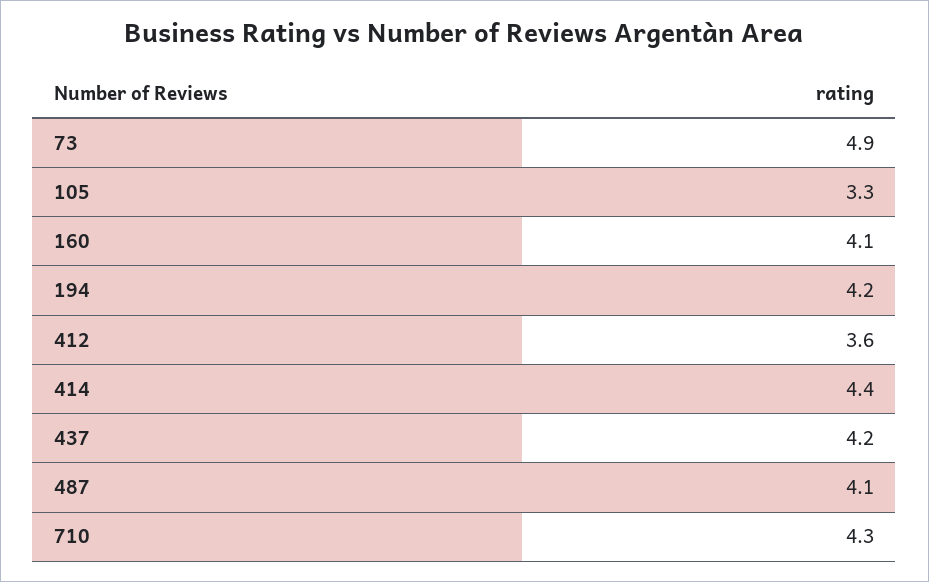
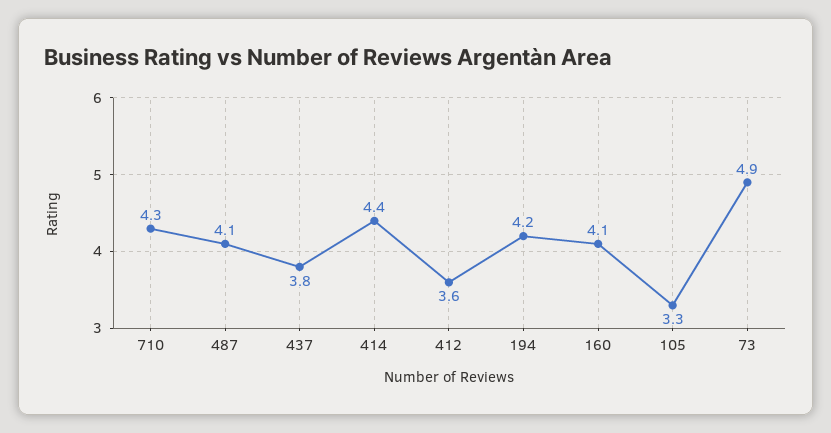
  {
    "73": 4.9,
    "105": 3.3,
    "160": 4.1,
    "194": 4.2,
    "412": 3.6,
    "414": 4.4,
-   "437": 4.2,
+   "437": 3.8,
    "487": 4.1,
    "710": 4.3
  }

